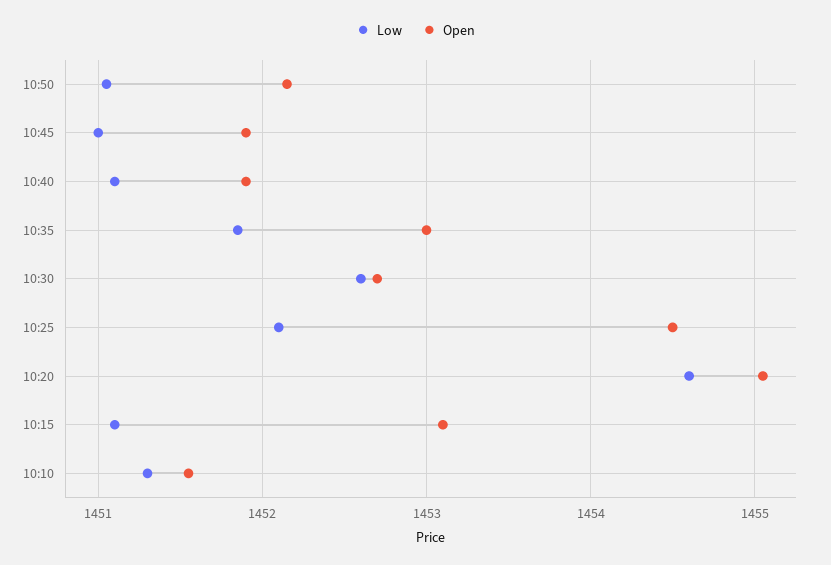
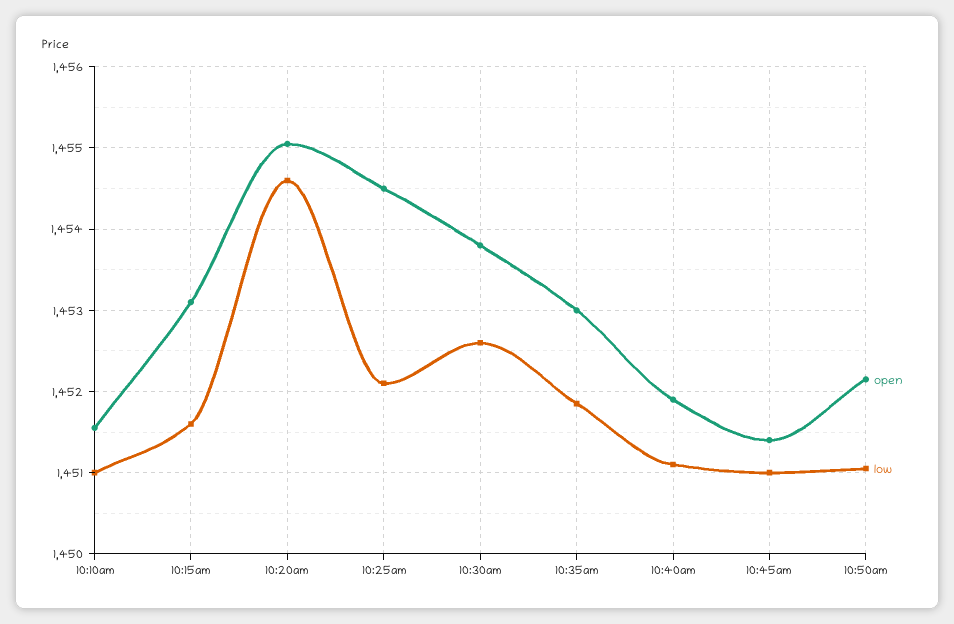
  {
    "Low": {
      "10:50": 1451.1,
      "10:45": 1451,
      "10:40": 1451.1,
      "10:35": 1451.9,
      "10:30": 1452.6,
      "10:25": 1452.1,
      "10:20": 1454.6,
-     "10:15": 1451.1,
+     "10:15": 1451.6,
-     "10:10": 1451.3
+     "10:10": 1451
    },
    "Open": {
      "10:50": 1452.2,
-     "10:45": 1451.9,
+     "10:45": 1451.4,
      "10:40": 1451.9,
      "10:35": 1453,
-     "10:30": 1452.7,
+     "10:30": 1453.8,
      "10:25": 1454.5,
      "10:20": 1455.1,
      "10:15": 1453.1,
      "10:10": 1451.6
    }
  }

